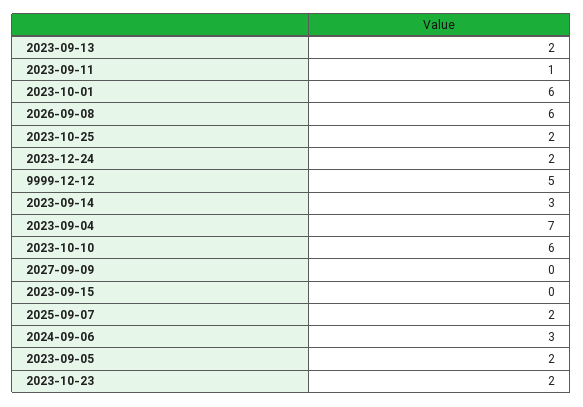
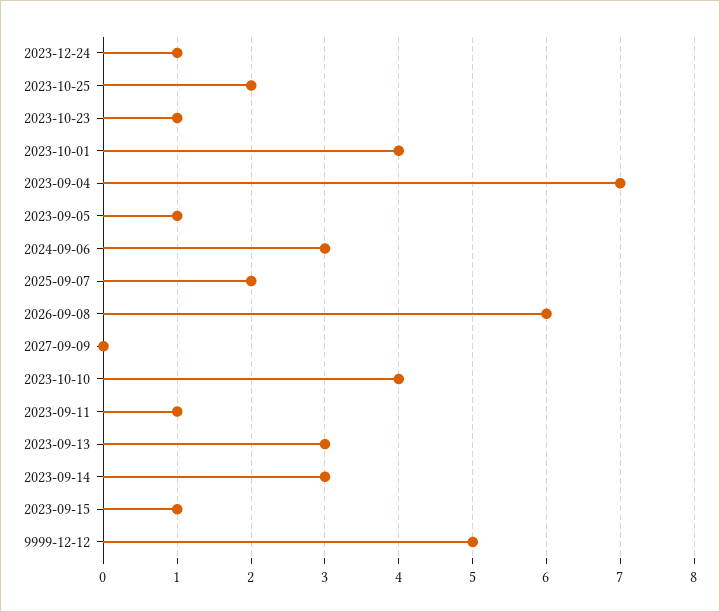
  {
-   "2023-09-13": 2,
+   "2023-09-13": 3,
    "2023-09-11": 1,
-   "2023-10-01": 6,
+   "2023-10-01": 4,
    "2026-09-08": 6,
    "2023-10-25": 2,
-   "2023-12-24": 2,
+   "2023-12-24": 1,
    "9999-12-12": 5,
    "2023-09-14": 3,
    "2023-09-04": 7,
-   "2023-10-10": 6,
+   "2023-10-10": 4,
    "2027-09-09": 0,
-   "2023-09-15": 0,
+   "2023-09-15": 1,
    "2025-09-07": 2,
    "2024-09-06": 3,
-   "2023-09-05": 2,
+   "2023-09-05": 1,
-   "2023-10-23": 2
+   "2023-10-23": 1
  }

